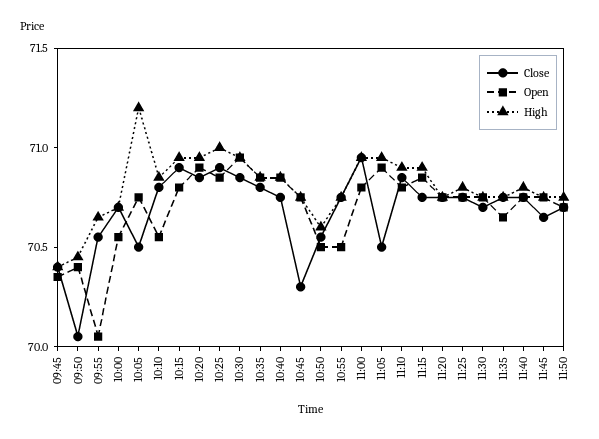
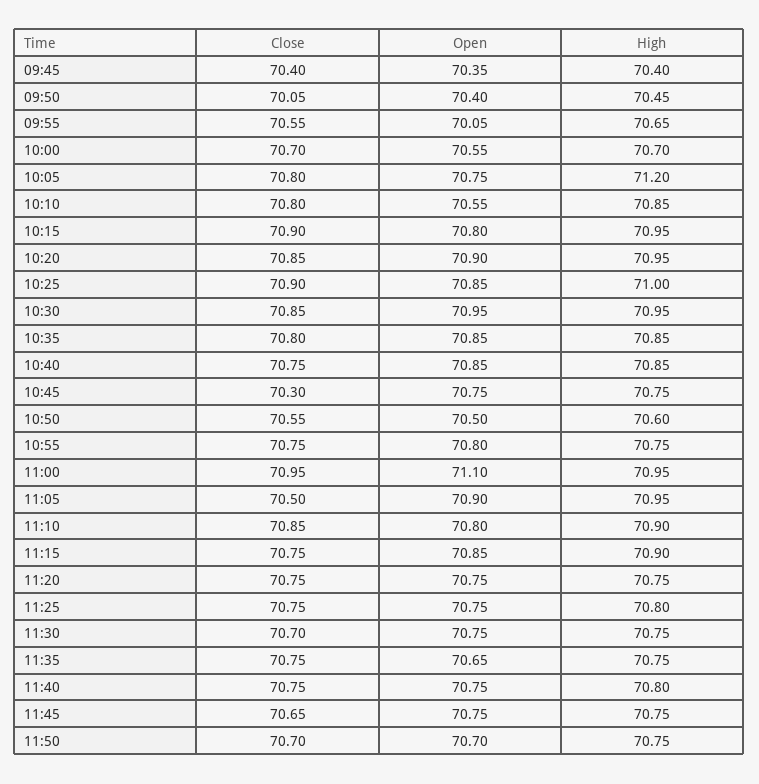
  {
    "Close": {
      "09:45": 70.4,
      "09:50": 70.05,
      "09:55": 70.55,
      "10:00": 70.7,
-     "10:05": 70.5,
+     "10:05": 70.8,
      "10:10": 70.8,
      "10:15": 70.9,
      "10:20": 70.85,
      "10:25": 70.9,
      "10:30": 70.85,
      "10:35": 70.8,
      "10:40": 70.75,
      "10:45": 70.3,
      "10:50": 70.55,
      "10:55": 70.75,
      "11:00": 70.95,
      "11:05": 70.5,
      "11:10": 70.85,
      "11:15": 70.75,
      "11:20": 70.75,
      "11:25": 70.75,
      "11:30": 70.7,
      "11:35": 70.75,
      "11:40": 70.75,
      "11:45": 70.65,
      "11:50": 70.7
    },
    "Open": {
      "09:45": 70.35,
      "09:50": 70.4,
      "09:55": 70.05,
      "10:00": 70.55,
      "10:05": 70.75,
      "10:10": 70.55,
      "10:15": 70.8,
      "10:20": 70.9,
      "10:25": 70.85,
      "10:30": 70.95,
      "10:35": 70.85,
      "10:40": 70.85,
      "10:45": 70.75,
      "10:50": 70.5,
-     "10:55": 70.5,
+     "10:55": 70.8,
-     "11:00": 70.8,
+     "11:00": 71.1,
      "11:05": 70.9,
      "11:10": 70.8,
      "11:15": 70.85,
      "11:20": 70.75,
      "11:25": 70.75,
      "11:30": 70.75,
      "11:35": 70.65,
      "11:40": 70.75,
      "11:45": 70.75,
      "11:50": 70.7
    },
    "High": {
      "09:45": 70.4,
      "09:50": 70.45,
      "09:55": 70.65,
      "10:00": 70.7,
      "10:05": 71.2,
      "10:10": 70.85,
      "10:15": 70.95,
      "10:20": 70.95,
      "10:25": 71,
      "10:30": 70.95,
      "10:35": 70.85,
      "10:40": 70.85,
      "10:45": 70.75,
      "10:50": 70.6,
      "10:55": 70.75,
      "11:00": 70.95,
      "11:05": 70.95,
      "11:10": 70.9,
      "11:15": 70.9,
      "11:20": 70.75,
      "11:25": 70.8,
      "11:30": 70.75,
      "11:35": 70.75,
      "11:40": 70.8,
      "11:45": 70.75,
      "11:50": 70.75
    }
  }

